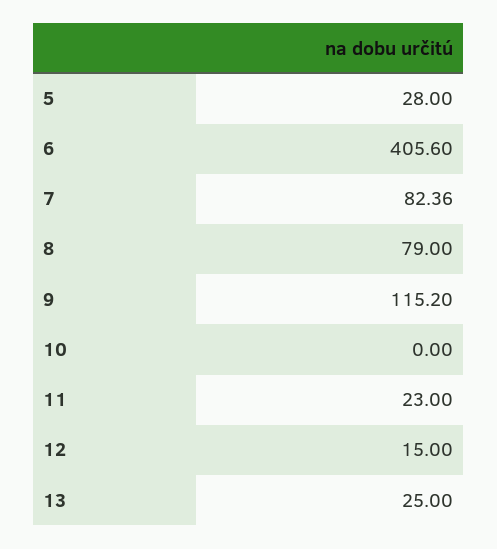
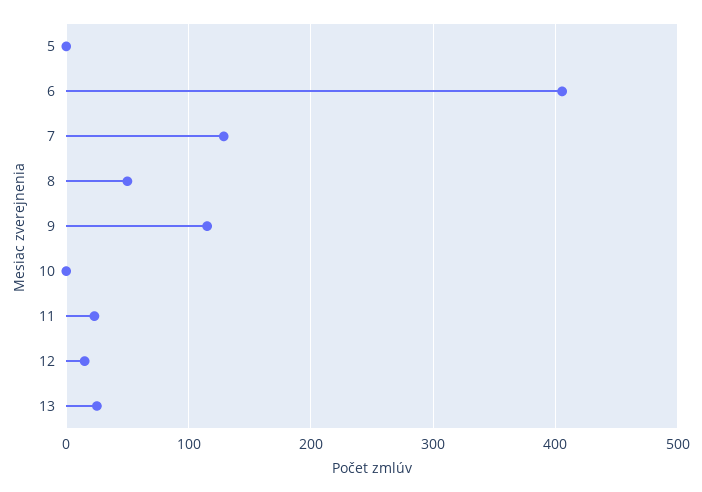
  {
-   "5": 28,
+   "5": 0,
    "6": 405.6,
-   "7": 82.36,
+   "7": 130,
-   "8": 79,
+   "8": 50,
    "9": 115.2,
    "10": 0,
    "11": 23,
    "12": 15,
    "13": 25
  }

